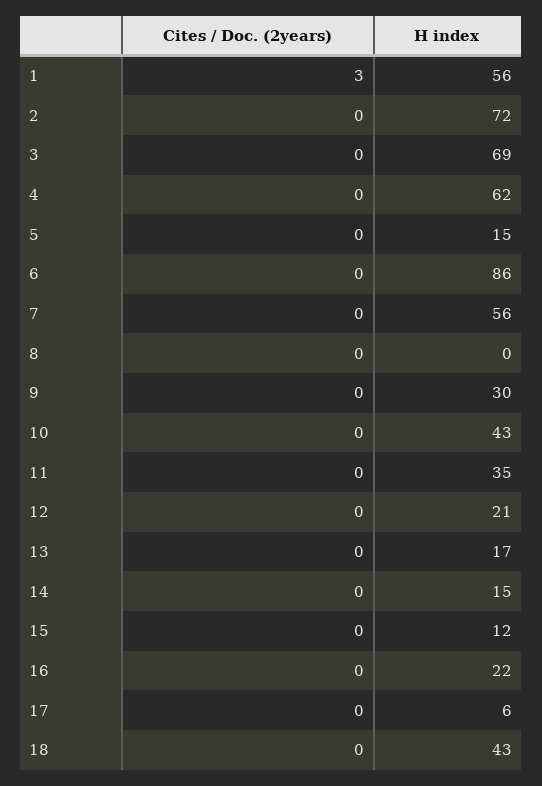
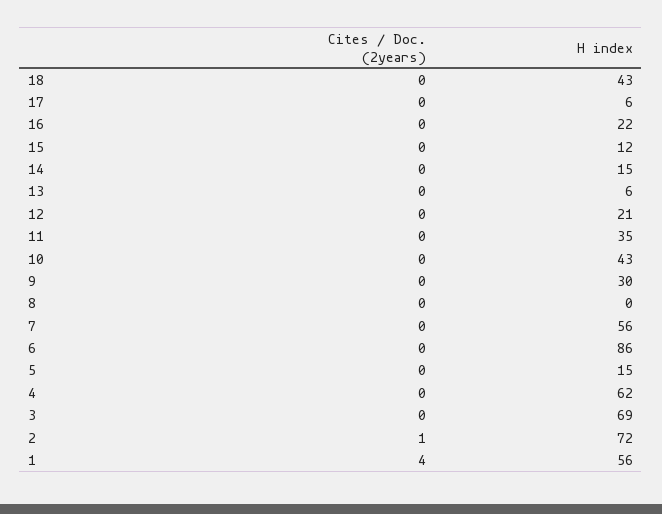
  {
    "Cites / Doc. (2years)": {
-     "1": 3,
+     "1": 4,
-     "2": 0,
+     "2": 1,
      "3": 0,
      "4": 0,
      "5": 0,
      "6": 0,
      "7": 0,
      "8": 0,
      "9": 0,
      "10": 0,
      "11": 0,
      "12": 0,
      "13": 0,
      "14": 0,
      "15": 0,
      "16": 0,
      "17": 0,
      "18": 0
    },
    "H index": {
      "1": 56,
      "2": 72,
      "3": 69,
      "4": 62,
      "5": 15,
      "6": 86,
      "7": 56,
      "8": 0,
      "9": 30,
      "10": 43,
      "11": 35,
      "12": 21,
-     "13": 17,
+     "13": 6,
      "14": 15,
      "15": 12,
      "16": 22,
      "17": 6,
      "18": 43
    }
  }

